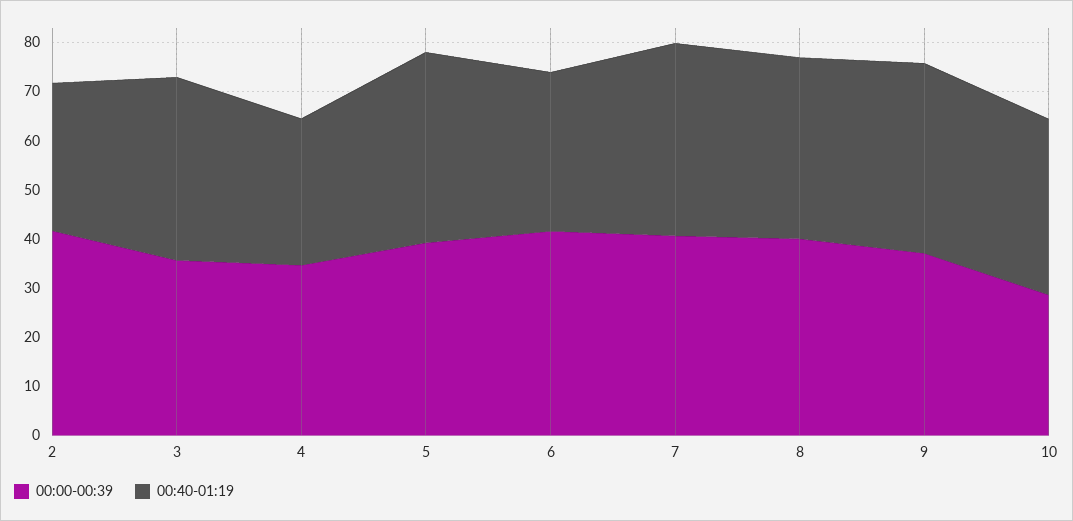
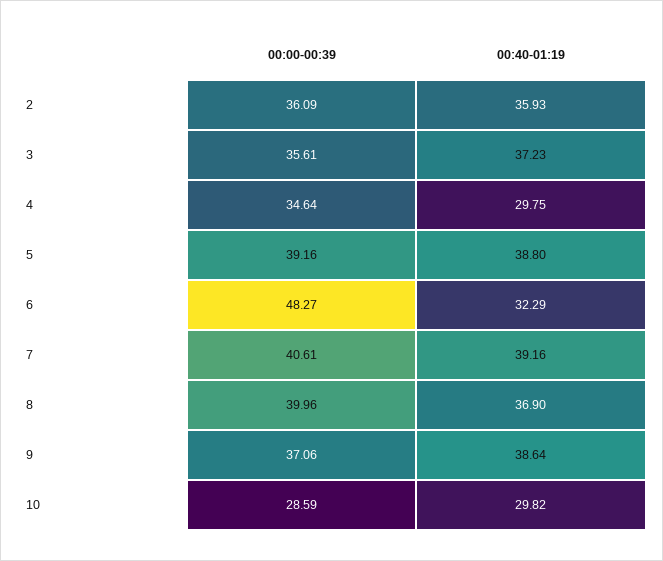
  {
    "00:00-00:39": {
-     "2": 42,
+     "2": 36.09,
      "3": 35.61,
      "4": 34.64,
      "5": 39.16,
-     "6": 42,
+     "6": 48.27,
      "7": 40.61,
      "8": 39.96,
      "9": 37.06,
      "10": 28.59
    },
    "00:40-01:19": {
-     "2": 30,
+     "2": 35.93,
      "3": 37.23,
      "4": 29.75,
      "5": 38.8,
      "6": 32.29,
      "7": 39.16,
      "8": 36.9,
      "9": 38.64,
-     "10": 36
+     "10": 29.82
    }
  }

